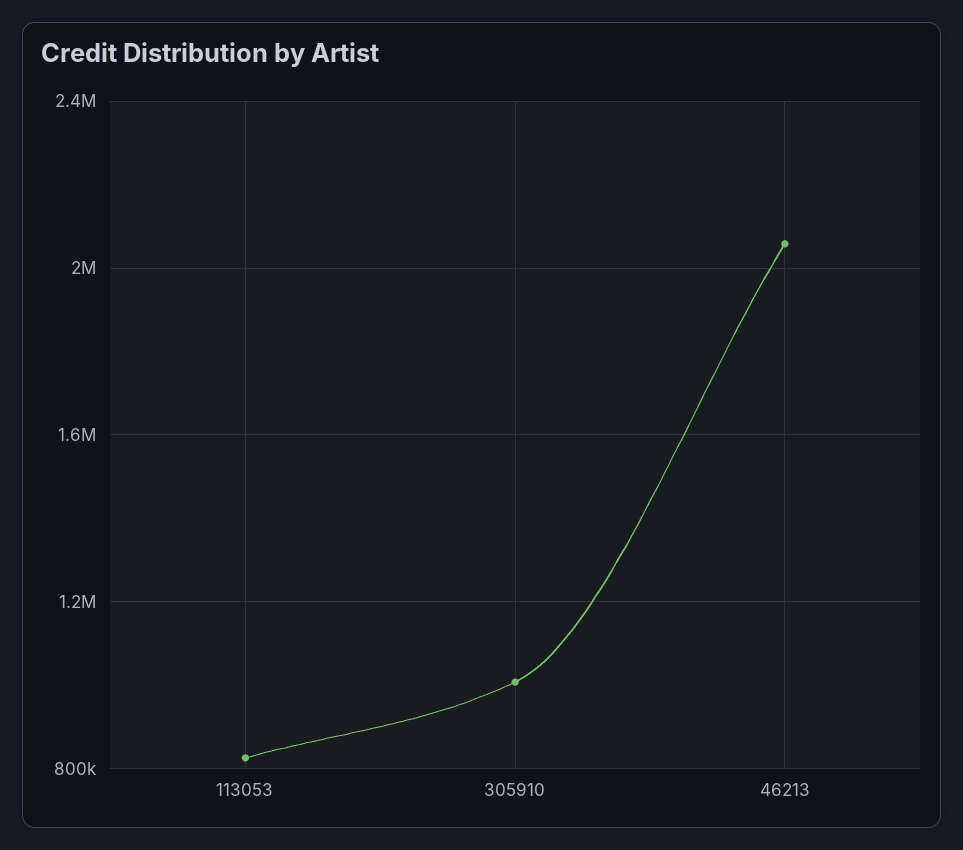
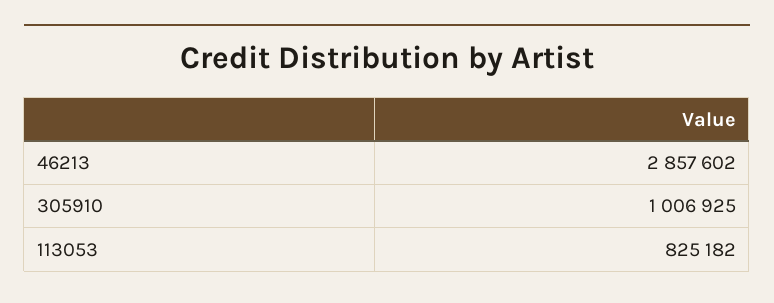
  {
    "113053": 825182,
    "305910": 1006925,
-   "46213": 2050000
+   "46213": 2857602
  }

